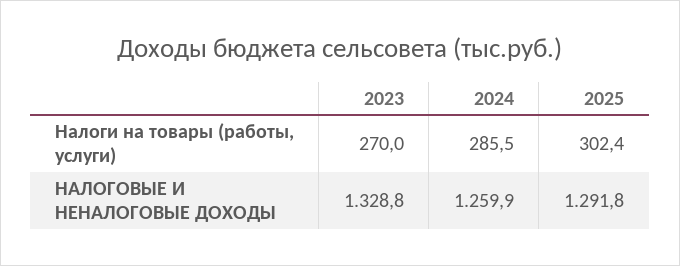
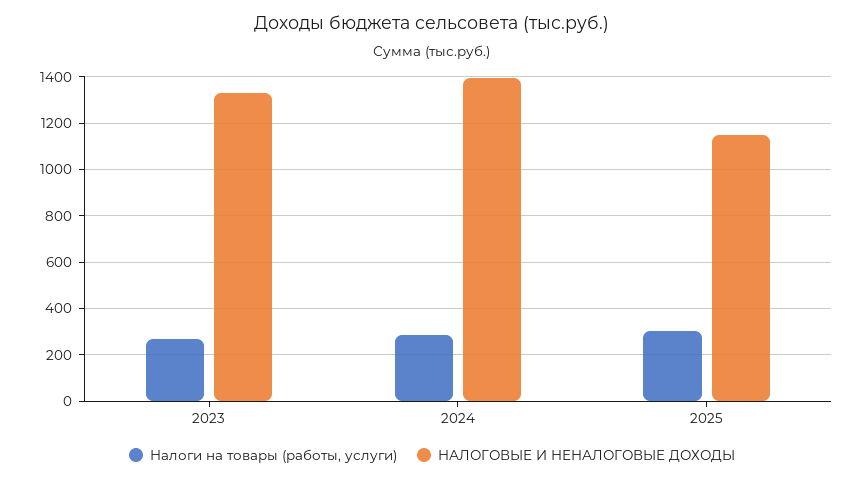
  {
    "Налоги на товары (работы, услуги)": {
      "2023": 270,
      "2024": 285.5,
      "2025": 302.4
    },
    "НАЛОГОВЫЕ И НЕНАЛОГОВЫЕ ДОХОДЫ": {
      "2023": 1328.8,
-     "2024": 1259.9,
+     "2024": 1400,
-     "2025": 1291.8
+     "2025": 1150
    }
  }

